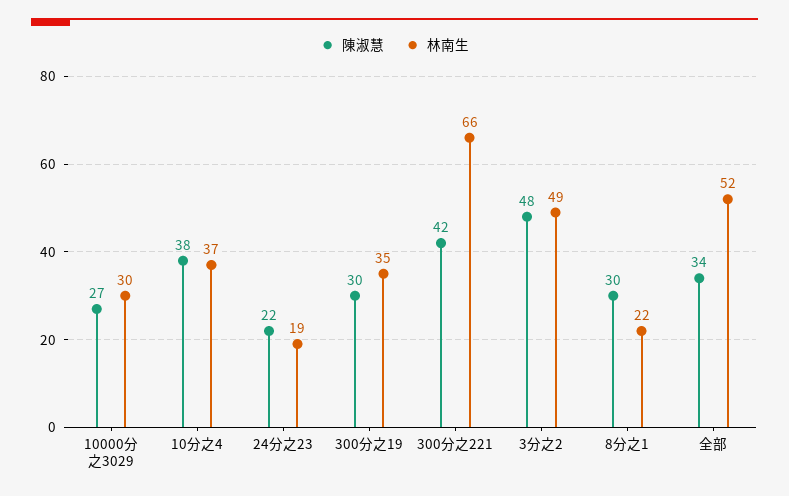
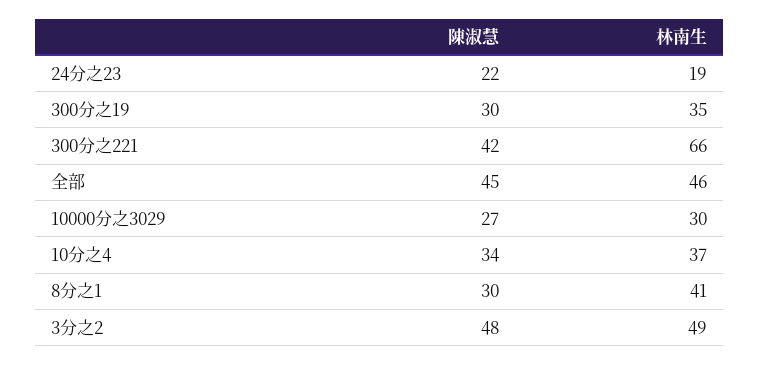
  {
    "陳淑慧": {
      "10000分之3029": 27,
-     "10分之4": 38,
+     "10分之4": 34,
      "24分之23": 22,
      "300分之19": 30,
      "300分之221": 42,
      "3分之2": 48,
      "8分之1": 30,
-     "全部": 34
+     "全部": 45
    },
    "林南生": {
      "10000分之3029": 30,
      "10分之4": 37,
      "24分之23": 19,
      "300分之19": 35,
      "300分之221": 66,
      "3分之2": 49,
-     "8分之1": 22,
+     "8分之1": 41,
-     "全部": 52
+     "全部": 46
    }
  }

